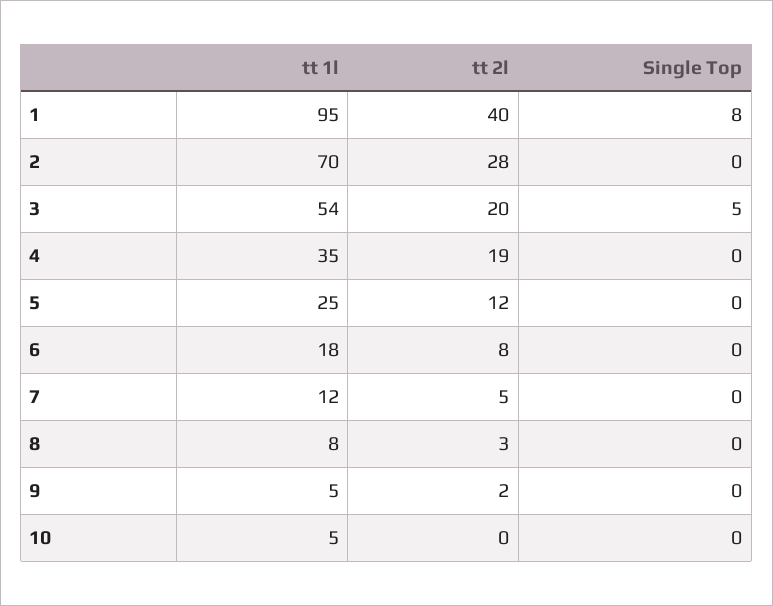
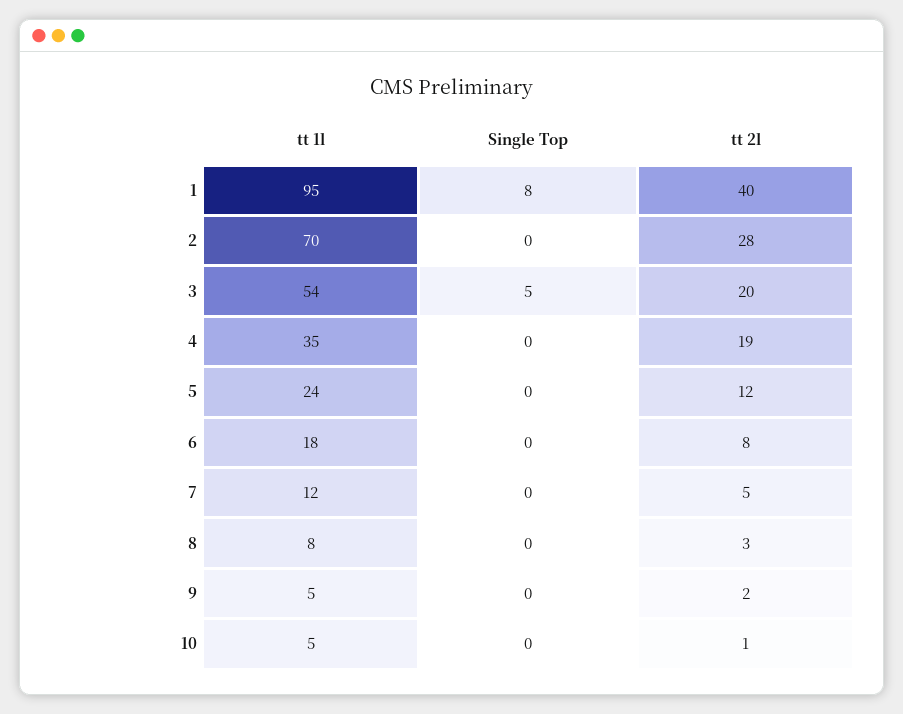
  {
    "tt 1l": {
      "1": 95,
      "2": 70,
      "3": 54,
      "4": 35,
-     "5": 25,
+     "5": 24,
      "6": 18,
      "7": 12,
      "8": 8,
      "9": 5,
      "10": 5
    },
    "tt 2l": {
      "1": 40,
      "2": 28,
      "3": 20,
      "4": 19,
      "5": 12,
      "6": 8,
      "7": 5,
      "8": 3,
      "9": 2,
-     "10": 0
+     "10": 1
    },
    "Single Top": {
      "1": 8,
      "2": 0,
      "3": 5,
      "4": 0,
      "5": 0,
      "6": 0,
      "7": 0,
      "8": 0,
      "9": 0,
      "10": 0
    }
  }

